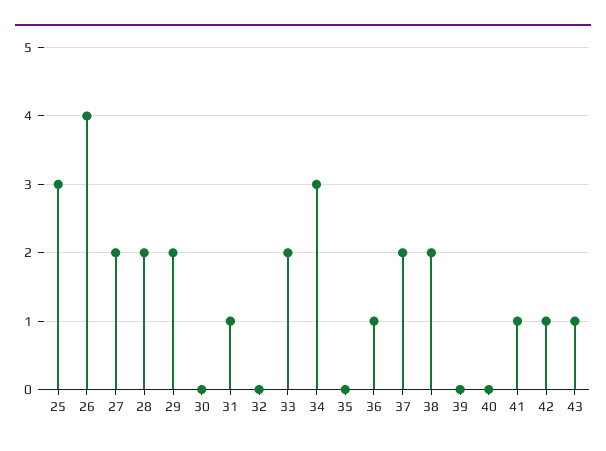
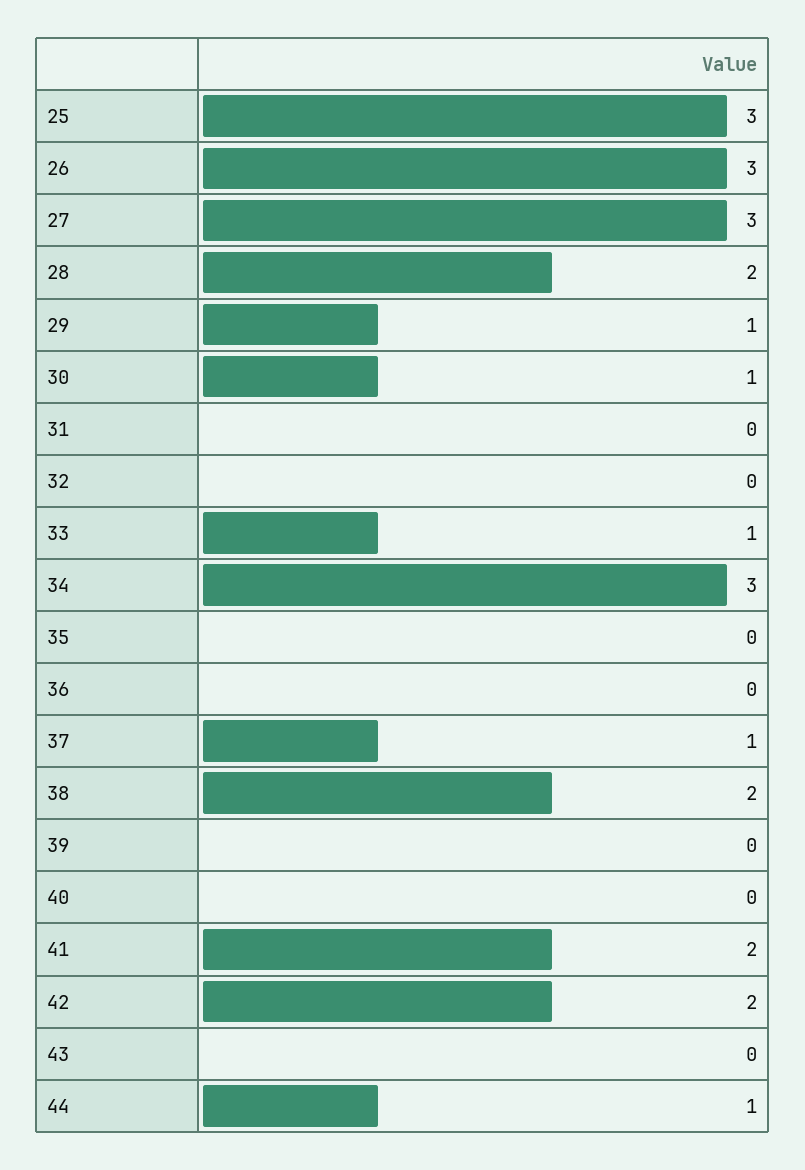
  {
    "25": 3,
-   "26": 4,
+   "26": 3,
-   "27": 2,
+   "27": 3,
    "28": 2,
-   "29": 2,
+   "29": 1,
-   "30": 0,
+   "30": 1,
-   "31": 1,
+   "31": 0,
    "32": 0,
-   "33": 2,
+   "33": 1,
    "34": 3,
    "35": 0,
-   "36": 1,
+   "36": 0,
-   "37": 2,
+   "37": 1,
    "38": 2,
    "39": 0,
    "40": 0,
-   "41": 1,
+   "41": 2,
-   "42": 1,
+   "42": 2,
-   "43": 1
+   "43": 0,
+   "44": 1
  }

